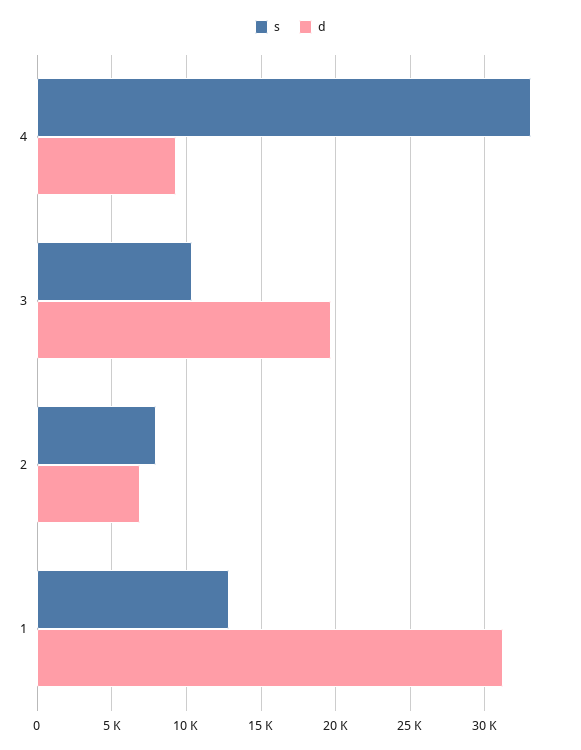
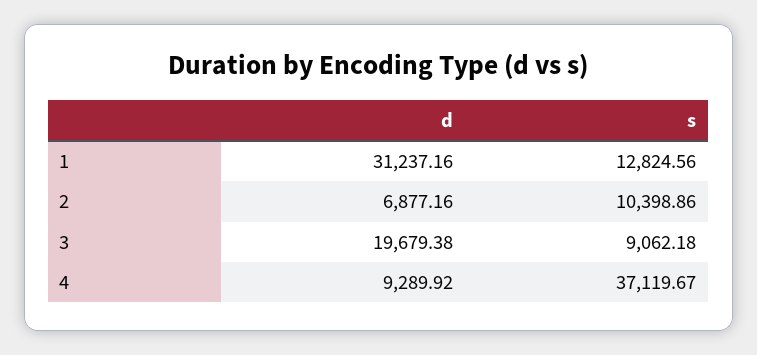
  {
    "s": {
-     "4": 33000,
+     "4": 37119.67,
-     "3": 10500,
+     "3": 9062.18,
-     "2": 8000,
+     "2": 10398.86,
      "1": 12824.56
    },
    "d": {
      "4": 9289.92,
      "3": 19679.38,
      "2": 6877.16,
      "1": 31237.16
    }
  }

